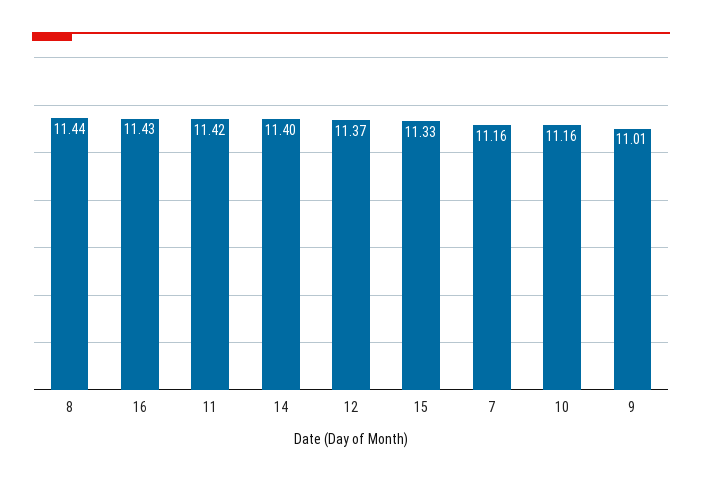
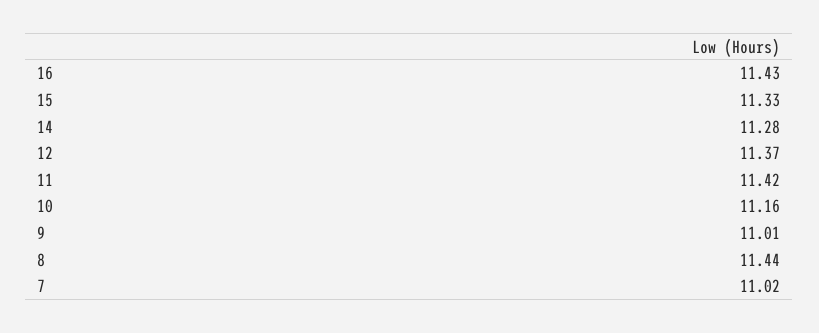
  {
    "8": 11.44,
    "16": 11.43,
    "11": 11.42,
-   "14": 11.4,
+   "14": 11.28,
    "12": 11.37,
    "15": 11.33,
-   "7": 11.16,
+   "7": 11.02,
    "10": 11.16,
    "9": 11.01
  }

